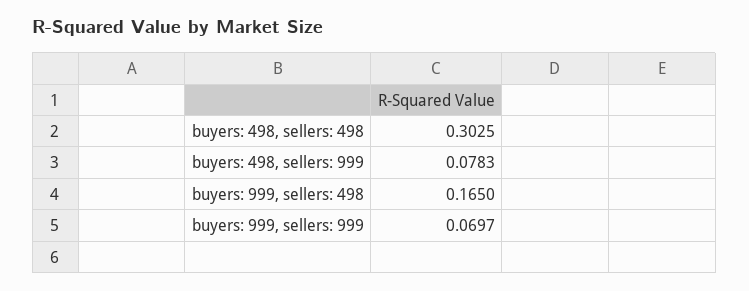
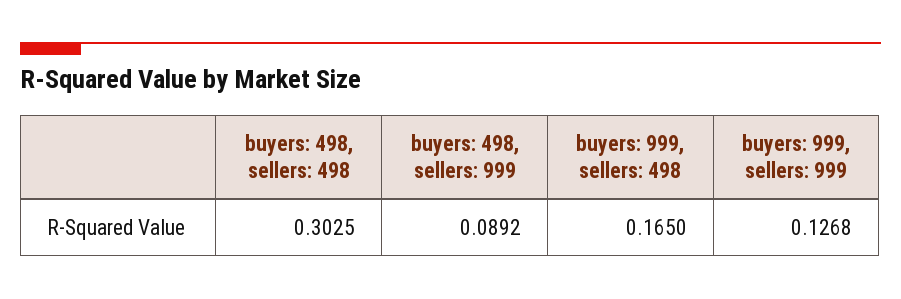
  {
    "buyers: 498, sellers: 498": 0.3025,
-   "buyers: 498, sellers: 999": 0.0783,
+   "buyers: 498, sellers: 999": 0.0892,
    "buyers: 999, sellers: 498": 0.165,
-   "buyers: 999, sellers: 999": 0.0697
+   "buyers: 999, sellers: 999": 0.1268
  }

